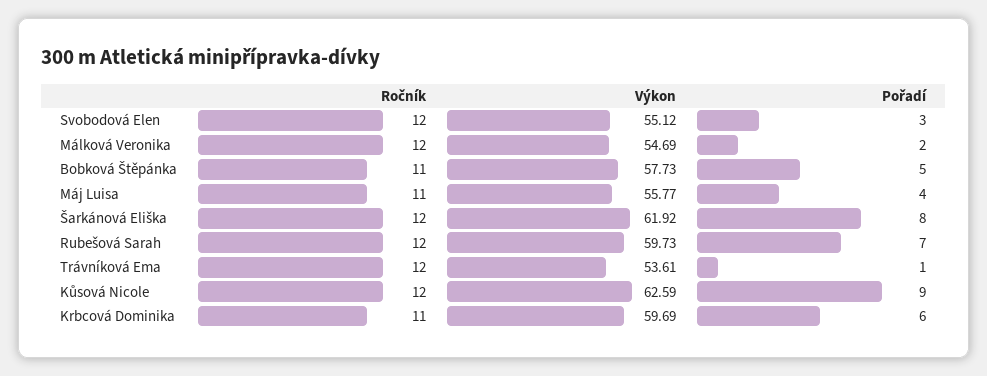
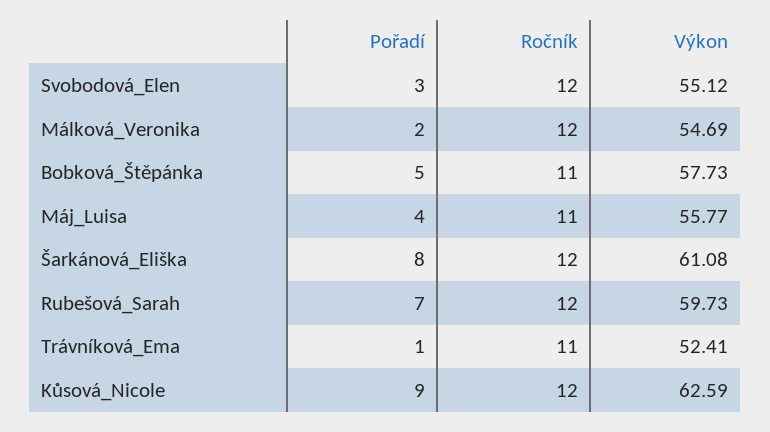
  {
    "Ročník": {
      "Svobodová Elen": 12,
      "Málková Veronika": 12,
      "Bobková Štěpánka": 11,
      "Máj Luisa": 11,
      "Šarkánová Eliška": 12,
      "Rubešová Sarah": 12,
-     "Trávníková Ema": 12,
+     "Trávníková Ema": 11,
-     "Kůsová Nicole": 12,
+     "Kůsová Nicole": 12
-     "Krbcová Dominika": 11
    },
    "Výkon": {
      "Svobodová Elen": 55.12,
      "Málková Veronika": 54.69,
      "Bobková Štěpánka": 57.73,
      "Máj Luisa": 55.77,
-     "Šarkánová Eliška": 61.92,
+     "Šarkánová Eliška": 61.08,
      "Rubešová Sarah": 59.73,
-     "Trávníková Ema": 53.61,
+     "Trávníková Ema": 52.41,
-     "Kůsová Nicole": 62.59,
+     "Kůsová Nicole": 62.59
-     "Krbcová Dominika": 59.69
    },
    "Pořadí": {
      "Svobodová Elen": 3,
      "Málková Veronika": 2,
      "Bobková Štěpánka": 5,
      "Máj Luisa": 4,
      "Šarkánová Eliška": 8,
      "Rubešová Sarah": 7,
      "Trávníková Ema": 1,
-     "Kůsová Nicole": 9,
+     "Kůsová Nicole": 9
-     "Krbcová Dominika": 6
    }
  }

